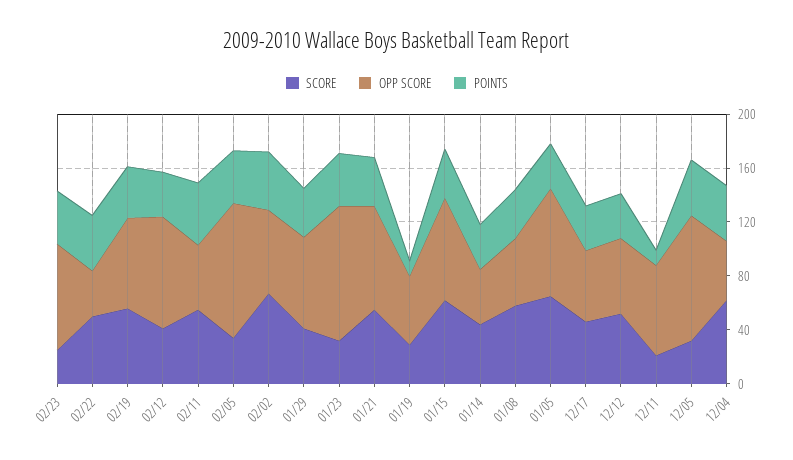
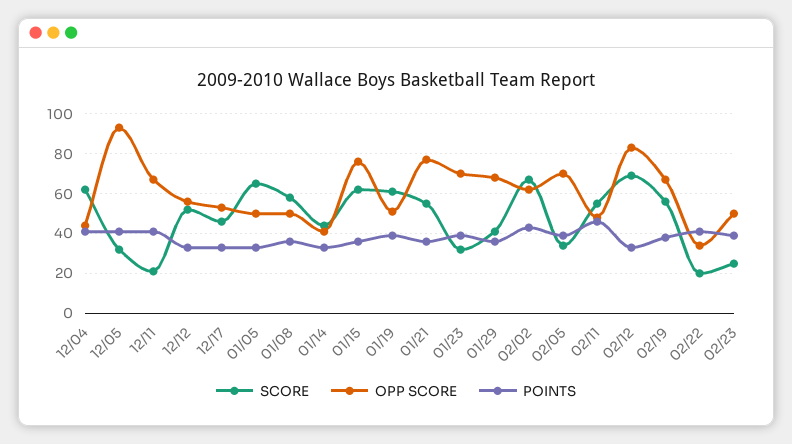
  {
    "SCORE": {
      "02/23": 25,
-     "02/22": 50,
+     "02/22": 20,
      "02/19": 55,
-     "02/12": 40,
+     "02/12": 70,
      "02/11": 55,
      "02/05": 35,
      "02/02": 65,
      "01/29": 40,
      "01/23": 30,
      "01/21": 55,
-     "01/19": 30,
+     "01/19": 60,
      "01/15": 60,
      "01/14": 45,
      "01/08": 60,
      "01/05": 65,
      "12/17": 45,
      "12/12": 50,
      "12/11": 20,
      "12/05": 30,
      "12/04": 60
    },
    "OPP SCORE": {
-     "02/23": 80,
+     "02/23": 50,
      "02/22": 35,
      "02/19": 65,
      "02/12": 85,
      "02/11": 50,
-     "02/05": 100,
+     "02/05": 70,
      "02/02": 60,
      "01/29": 70,
-     "01/23": 100,
+     "01/23": 70,
      "01/21": 75,
      "01/19": 50,
      "01/15": 75,
      "01/14": 40,
      "01/08": 50,
-     "01/05": 80,
+     "01/05": 50,
      "12/17": 55,
      "12/12": 55,
      "12/11": 65,
      "12/05": 95,
      "12/04": 45
    },
    "POINTS": {
      "02/23": 40,
      "02/22": 40,
      "02/19": 40,
      "02/12": 35,
      "02/11": 45,
      "02/05": 40,
      "02/02": 45,
      "01/29": 35,
      "01/23": 40,
      "01/21": 35,
-     "01/19": 10,
+     "01/19": 40,
      "01/15": 35,
      "01/14": 35,
      "01/08": 35,
      "01/05": 35,
      "12/17": 35,
      "12/12": 35,
-     "12/11": 10,
+     "12/11": 40,
      "12/05": 40,
      "12/04": 40
    }
  }

